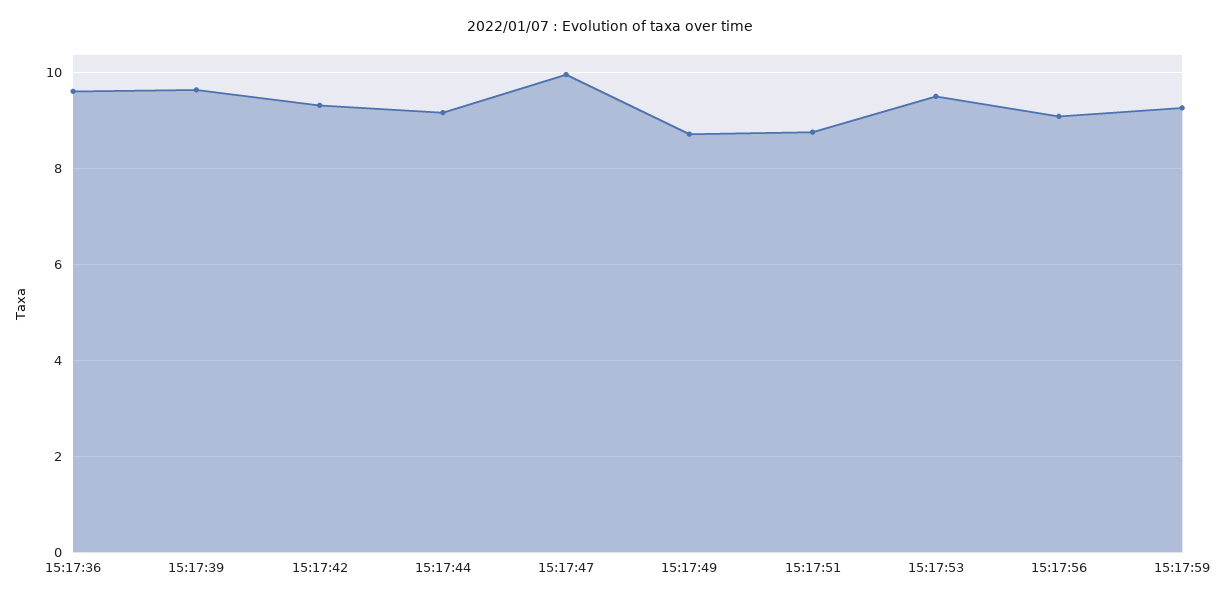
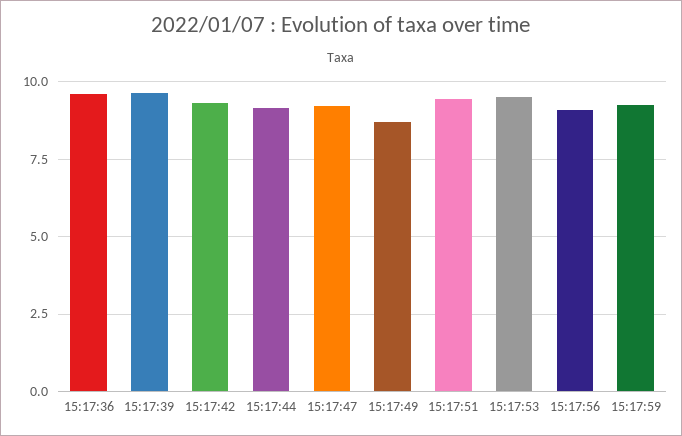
  {
    "15:17:36": 9.6,
    "15:17:39": 9.6,
    "15:17:42": 9.4,
    "15:17:44": 9.2,
-   "15:17:47": 10,
+   "15:17:47": 9.25,
    "15:17:49": 8.8,
-   "15:17:51": 8.8,
+   "15:17:51": 9.5,
    "15:17:53": 9.6,
    "15:17:56": 9,
    "15:17:59": 9.2
  }

